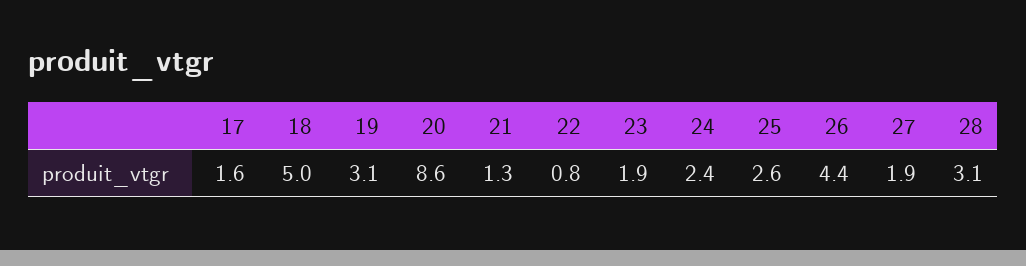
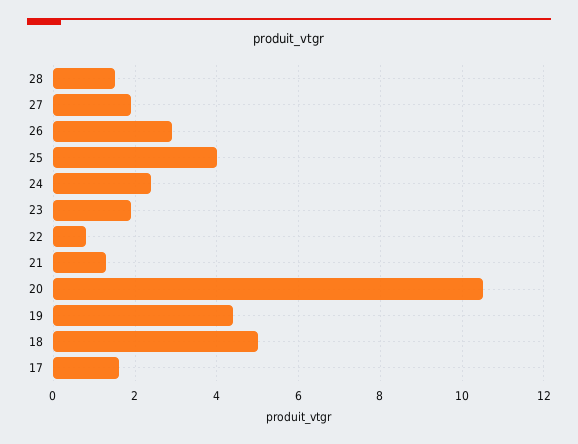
  {
    "17": 1.6,
    "18": 5,
-   "19": 3.1,
+   "19": 4.5,
-   "20": 8.6,
+   "20": 10.5,
    "21": 1.3,
    "22": 0.8,
    "23": 1.9,
    "24": 2.4,
-   "25": 2.6,
+   "25": 4,
-   "26": 4.4,
+   "26": 3,
    "27": 1.9,
-   "28": 3.1
+   "28": 1.5
  }

